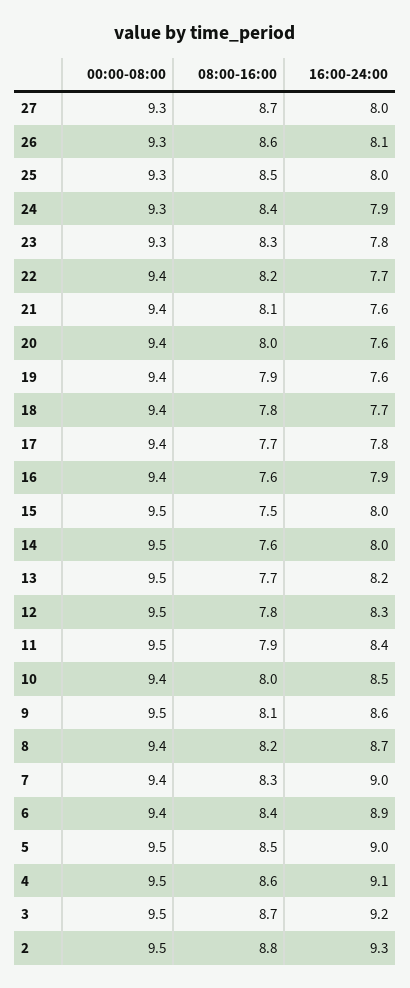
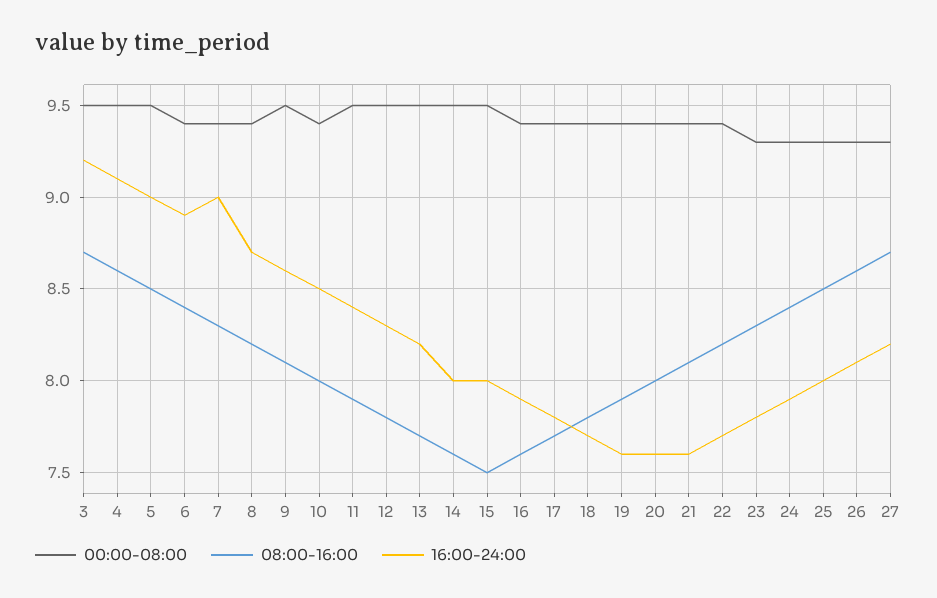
  {
    "00:00-08:00": {
      "27": 9.3,
      "26": 9.3,
      "25": 9.3,
      "24": 9.3,
      "23": 9.3,
      "22": 9.4,
      "21": 9.4,
      "20": 9.4,
      "19": 9.4,
      "18": 9.4,
      "17": 9.4,
      "16": 9.4,
      "15": 9.5,
      "14": 9.5,
      "13": 9.5,
      "12": 9.5,
      "11": 9.5,
      "10": 9.4,
      "9": 9.5,
      "8": 9.4,
      "7": 9.4,
      "6": 9.4,
      "5": 9.5,
      "4": 9.5,
-     "3": 9.5,
+     "3": 9.5
-     "2": 9.5
    },
    "08:00-16:00": {
      "27": 8.7,
      "26": 8.6,
      "25": 8.5,
      "24": 8.4,
      "23": 8.3,
      "22": 8.2,
      "21": 8.1,
      "20": 8,
      "19": 7.9,
      "18": 7.8,
      "17": 7.7,
      "16": 7.6,
      "15": 7.5,
      "14": 7.6,
      "13": 7.7,
      "12": 7.8,
      "11": 7.9,
      "10": 8,
      "9": 8.1,
      "8": 8.2,
      "7": 8.3,
      "6": 8.4,
      "5": 8.5,
      "4": 8.6,
-     "3": 8.7,
+     "3": 8.7
-     "2": 8.8
    },
    "16:00-24:00": {
-     "27": 8,
+     "27": 8.2,
      "26": 8.1,
      "25": 8,
      "24": 7.9,
      "23": 7.8,
      "22": 7.7,
      "21": 7.6,
      "20": 7.6,
      "19": 7.6,
      "18": 7.7,
      "17": 7.8,
      "16": 7.9,
      "15": 8,
      "14": 8,
      "13": 8.2,
      "12": 8.3,
      "11": 8.4,
      "10": 8.5,
      "9": 8.6,
      "8": 8.7,
      "7": 9,
      "6": 8.9,
      "5": 9,
      "4": 9.1,
-     "3": 9.2,
+     "3": 9.2
-     "2": 9.3
    }
  }

